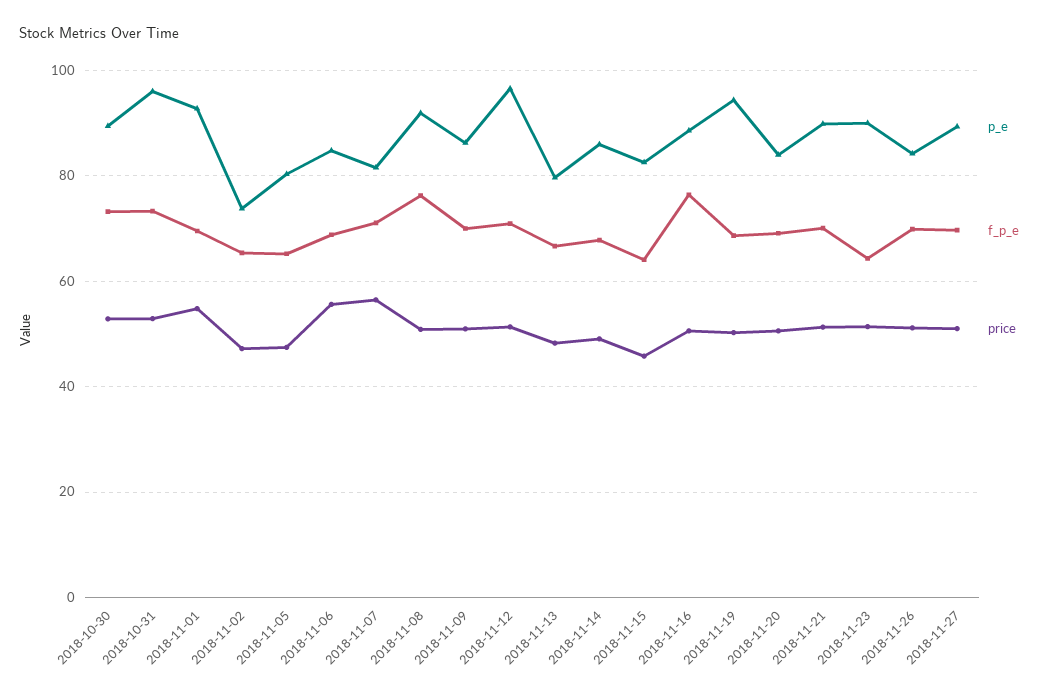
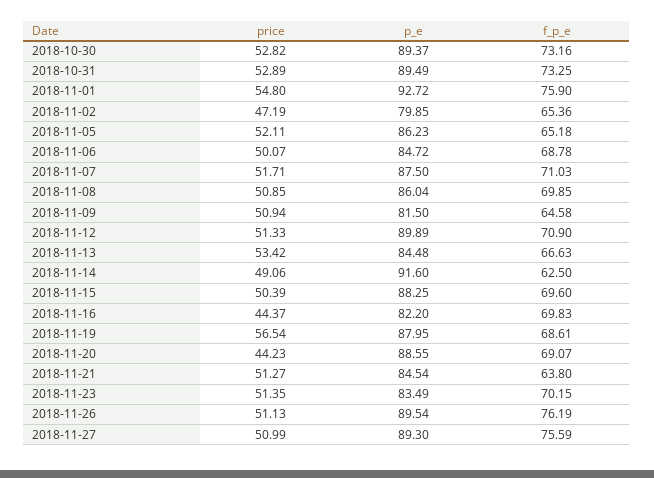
  {
    "p_e": {
      "2018-10-30": 89.37,
-     "2018-10-31": 96,
+     "2018-10-31": 89.49,
      "2018-11-01": 92.72,
-     "2018-11-02": 74,
+     "2018-11-02": 79.85,
-     "2018-11-05": 80,
+     "2018-11-05": 86.23,
      "2018-11-06": 84.72,
-     "2018-11-07": 82,
+     "2018-11-07": 87.5,
-     "2018-11-08": 92,
+     "2018-11-08": 86.04,
-     "2018-11-09": 86,
+     "2018-11-09": 81.5,
-     "2018-11-12": 96,
+     "2018-11-12": 89.89,
-     "2018-11-13": 80,
+     "2018-11-13": 84.48,
-     "2018-11-14": 86,
+     "2018-11-14": 91.6,
-     "2018-11-15": 82,
+     "2018-11-15": 88.25,
-     "2018-11-16": 88,
+     "2018-11-16": 82.2,
-     "2018-11-19": 94,
+     "2018-11-19": 87.95,
-     "2018-11-20": 84,
+     "2018-11-20": 88.55,
-     "2018-11-21": 90,
+     "2018-11-21": 84.54,
-     "2018-11-23": 90,
+     "2018-11-23": 83.49,
-     "2018-11-26": 84,
+     "2018-11-26": 89.54,
      "2018-11-27": 89.3
    },
    "f_p_e": {
      "2018-10-30": 73.16,
      "2018-10-31": 73.25,
-     "2018-11-01": 70,
+     "2018-11-01": 75.9,
      "2018-11-02": 65.36,
      "2018-11-05": 65.18,
      "2018-11-06": 68.78,
      "2018-11-07": 71.03,
-     "2018-11-08": 76,
+     "2018-11-08": 69.85,
-     "2018-11-09": 70,
+     "2018-11-09": 64.58,
      "2018-11-12": 70.9,
      "2018-11-13": 66.63,
-     "2018-11-14": 68,
+     "2018-11-14": 62.5,
-     "2018-11-15": 64,
+     "2018-11-15": 69.6,
-     "2018-11-16": 76,
+     "2018-11-16": 69.83,
      "2018-11-19": 68.61,
      "2018-11-20": 69.07,
-     "2018-11-21": 70,
+     "2018-11-21": 63.8,
-     "2018-11-23": 64,
+     "2018-11-23": 70.15,
-     "2018-11-26": 70,
+     "2018-11-26": 76.19,
-     "2018-11-27": 70
+     "2018-11-27": 75.59
    },
    "price": {
      "2018-10-30": 52.82,
      "2018-10-31": 52.89,
      "2018-11-01": 54.8,
      "2018-11-02": 47.19,
-     "2018-11-05": 48,
+     "2018-11-05": 52.11,
-     "2018-11-06": 56,
+     "2018-11-06": 50.07,
-     "2018-11-07": 56,
+     "2018-11-07": 51.71,
      "2018-11-08": 50.85,
      "2018-11-09": 50.94,
      "2018-11-12": 51.33,
-     "2018-11-13": 48,
+     "2018-11-13": 53.42,
      "2018-11-14": 49.06,
-     "2018-11-15": 46,
+     "2018-11-15": 50.39,
-     "2018-11-16": 50,
+     "2018-11-16": 44.37,
-     "2018-11-19": 50,
+     "2018-11-19": 56.54,
-     "2018-11-20": 50,
+     "2018-11-20": 44.23,
      "2018-11-21": 51.27,
      "2018-11-23": 51.35,
      "2018-11-26": 51.13,
      "2018-11-27": 50.99
    }
  }

